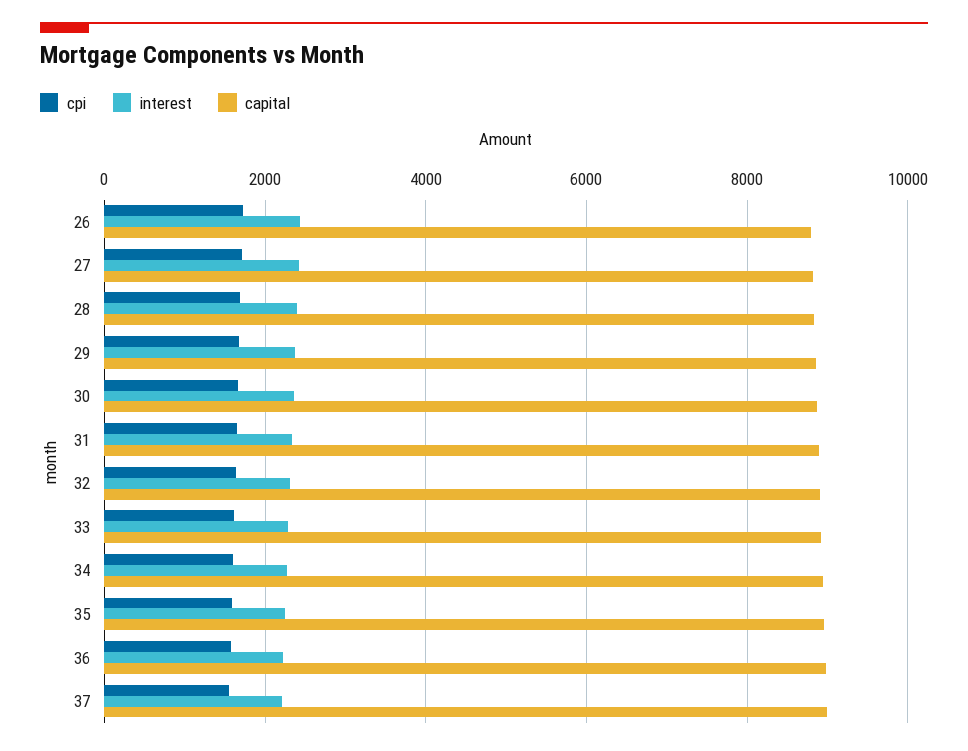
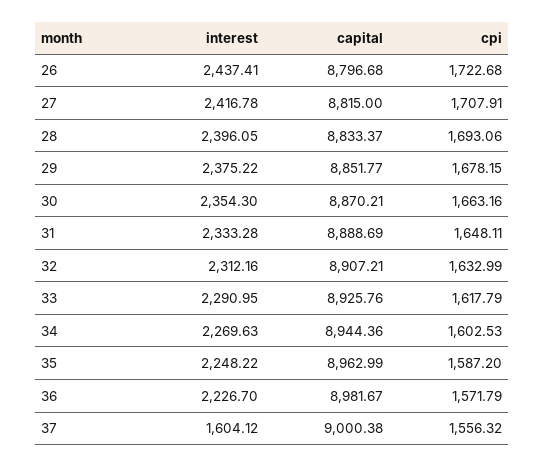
  {
    "cpi": {
      "26": 1722.68,
      "27": 1707.91,
      "28": 1693.06,
      "29": 1678.15,
      "30": 1663.16,
      "31": 1648.11,
      "32": 1632.99,
      "33": 1617.79,
      "34": 1602.53,
      "35": 1587.2,
      "36": 1571.79,
      "37": 1556.32
    },
    "interest": {
      "26": 2437.41,
      "27": 2416.78,
      "28": 2396.05,
      "29": 2375.22,
      "30": 2354.3,
      "31": 2333.28,
      "32": 2312.16,
      "33": 2290.95,
      "34": 2269.63,
      "35": 2248.22,
      "36": 2226.7,
-     "37": 2200
+     "37": 1604.12
    },
    "capital": {
      "26": 8796.68,
      "27": 8815,
      "28": 8833.37,
      "29": 8851.77,
      "30": 8870.21,
      "31": 8888.69,
      "32": 8907.21,
      "33": 8925.76,
      "34": 8944.36,
      "35": 8962.99,
      "36": 8981.67,
      "37": 9000.38
    }
  }

